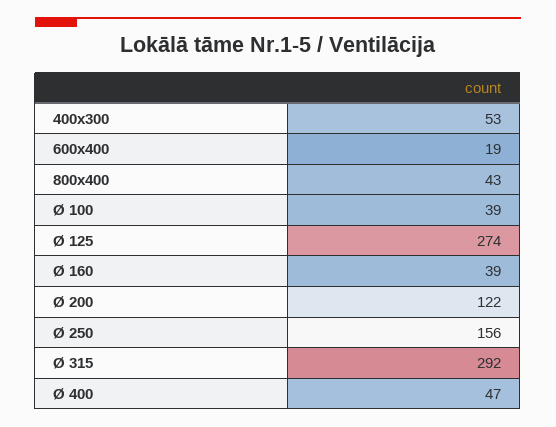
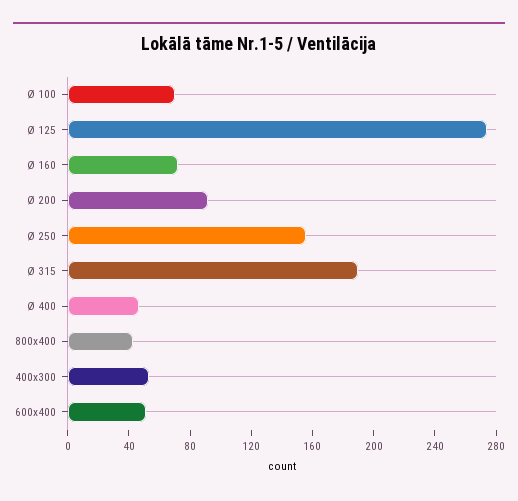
  {
    "400x300": 53,
-   "600x400": 19,
+   "600x400": 50,
    "800x400": 43,
-   "Ø 100": 39,
+   "Ø 100": 70,
    "Ø 125": 274,
-   "Ø 160": 39,
+   "Ø 160": 70,
-   "Ø 200": 122,
+   "Ø 200": 90,
    "Ø 250": 156,
-   "Ø 315": 292,
+   "Ø 315": 190,
    "Ø 400": 47
  }

